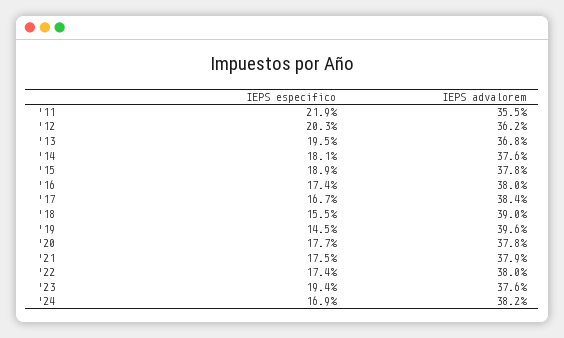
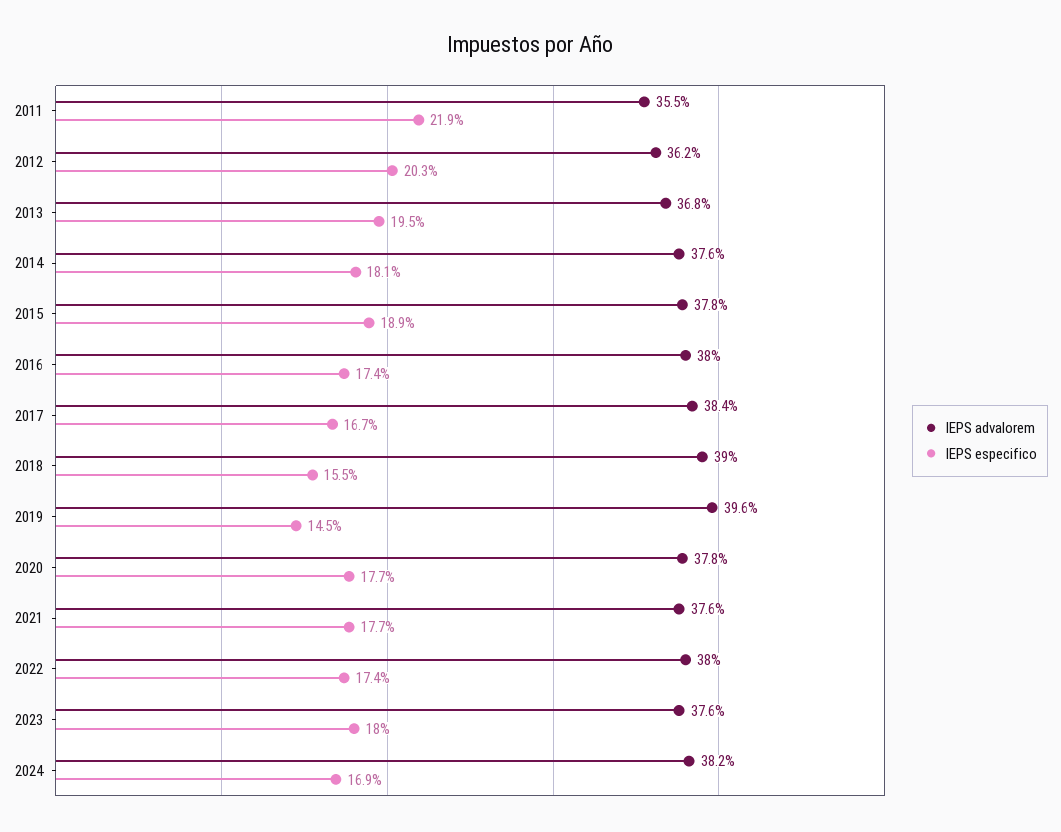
  {
    "IEPS especifico": {
      "'11": 21.9,
      "'12": 20.3,
      "'13": 19.5,
      "'14": 18.1,
      "'15": 18.9,
      "'16": 17.4,
      "'17": 16.7,
      "'18": 15.5,
      "'19": 14.5,
      "'20": 17.7,
-     "'21": 17.5,
+     "'21": 17.7,
      "'22": 17.4,
-     "'23": 19.4,
+     "'23": 18,
      "'24": 16.9
    },
    "IEPS advalorem": {
      "'11": 35.5,
      "'12": 36.2,
      "'13": 36.8,
      "'14": 37.6,
      "'15": 37.8,
      "'16": 38,
      "'17": 38.4,
      "'18": 39,
      "'19": 39.6,
      "'20": 37.8,
-     "'21": 37.9,
+     "'21": 37.6,
      "'22": 38,
      "'23": 37.6,
      "'24": 38.2
    }
  }

